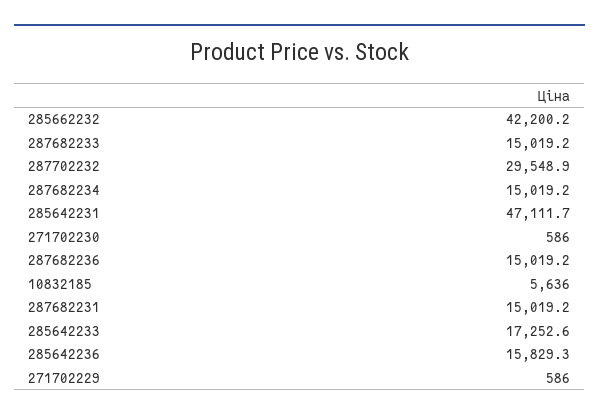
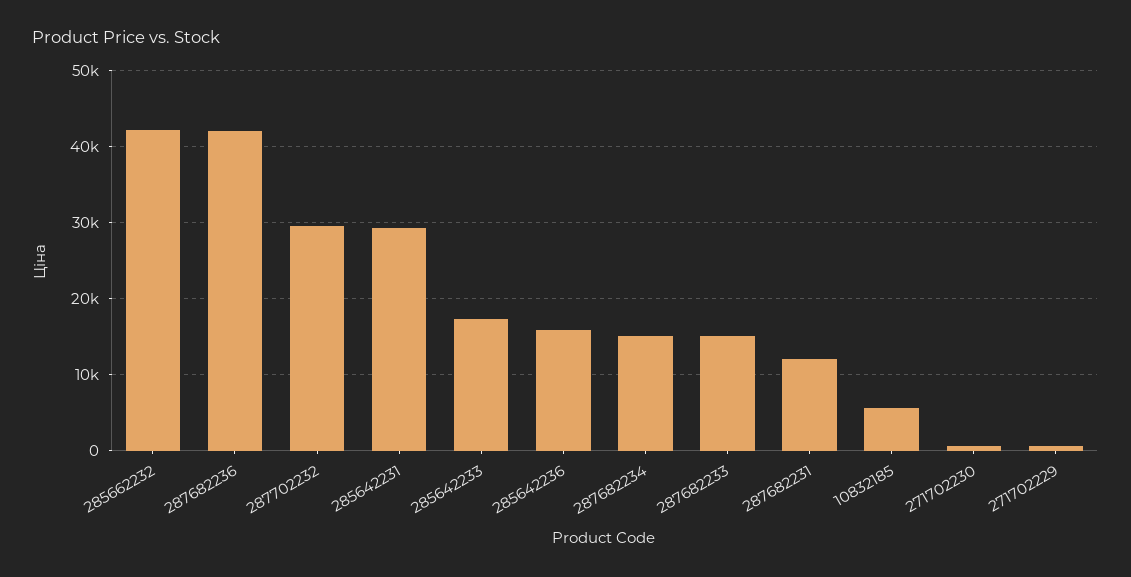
  {
    "285662232": 42200.2,
    "287682233": 15019.2,
    "287702232": 29548.9,
    "287682234": 15019.2,
-   "285642231": 47111.7,
+   "285642231": 29000,
    "271702230": 586,
-   "287682236": 15019.2,
+   "287682236": 42000,
    "10832185": 5636,
-   "287682231": 15019.2,
+   "287682231": 12000,
    "285642233": 17252.6,
    "285642236": 15829.3,
    "271702229": 586
  }

